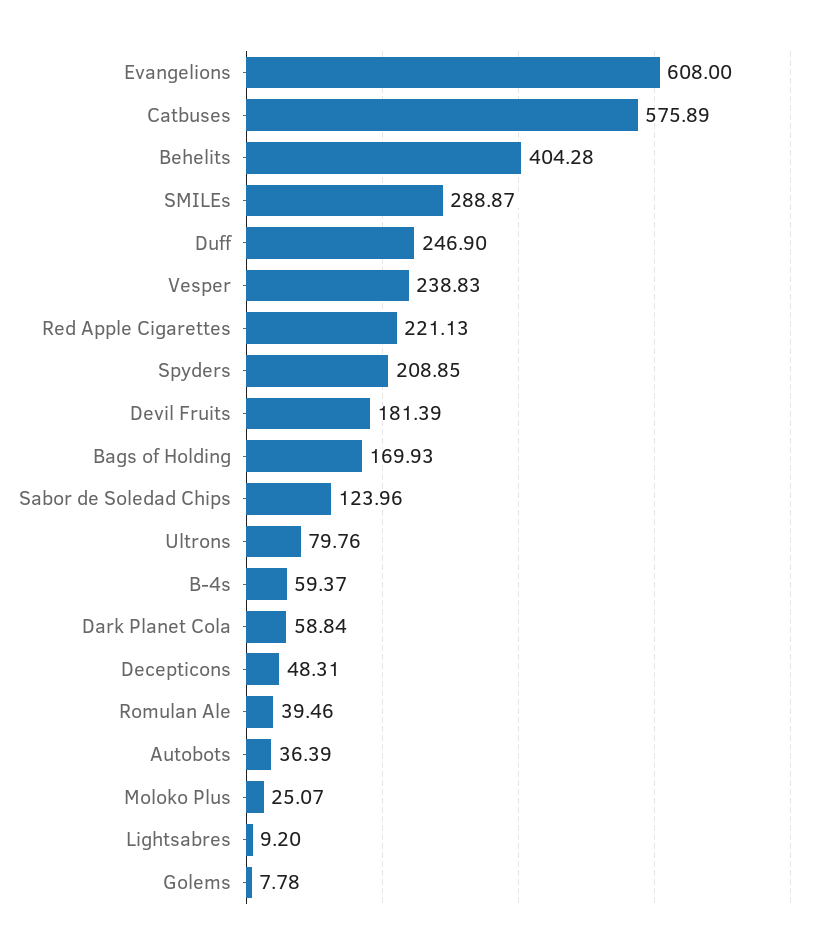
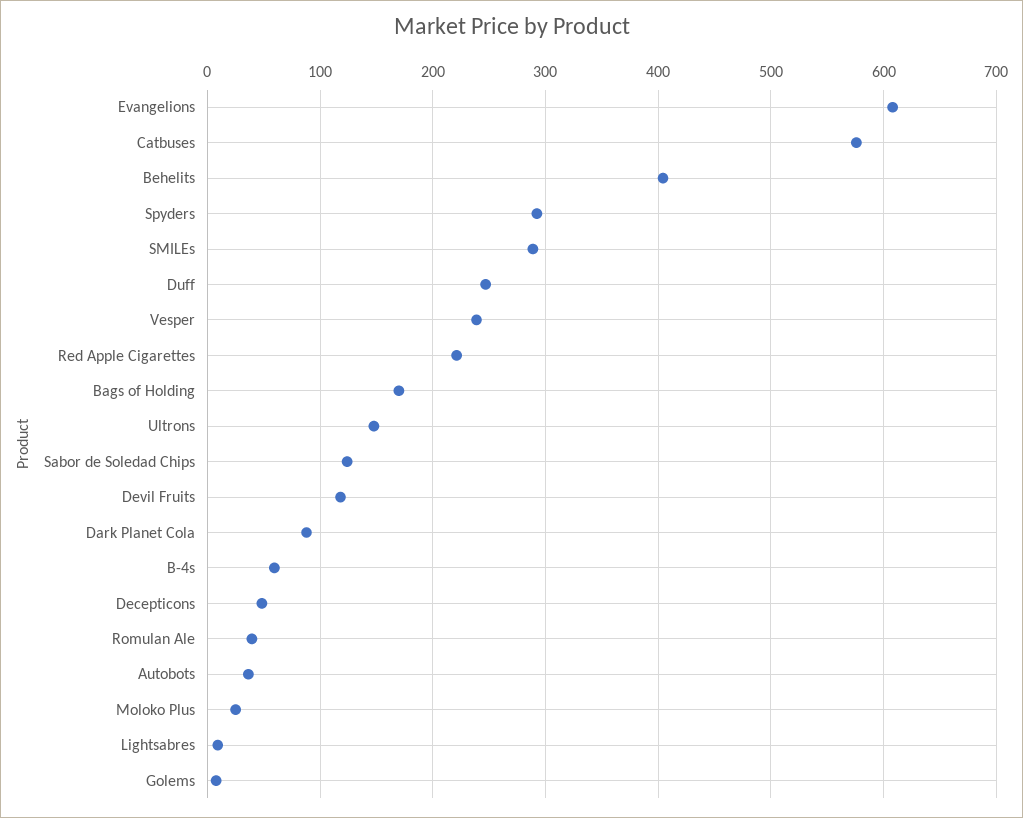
  {
    "Evangelions": 608,
    "Catbuses": 575.89,
    "Behelits": 404.28,
    "SMILEs": 288.87,
    "Duff": 246.9,
    "Vesper": 238.83,
    "Red Apple Cigarettes": 221.13,
-   "Spyders": 208.85,
+   "Spyders": 290,
-   "Devil Fruits": 181.39,
+   "Devil Fruits": 120,
    "Bags of Holding": 169.93,
    "Sabor de Soledad Chips": 123.96,
-   "Ultrons": 79.76,
+   "Ultrons": 150,
    "B-4s": 59.37,
-   "Dark Planet Cola": 58.84,
+   "Dark Planet Cola": 90,
    "Decepticons": 48.31,
    "Romulan Ale": 39.46,
    "Autobots": 36.39,
    "Moloko Plus": 25.07,
    "Lightsabres": 9.2,
    "Golems": 7.78
  }

